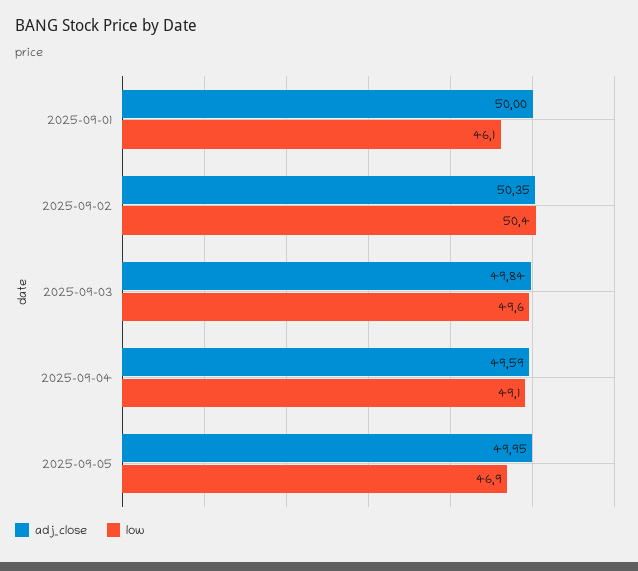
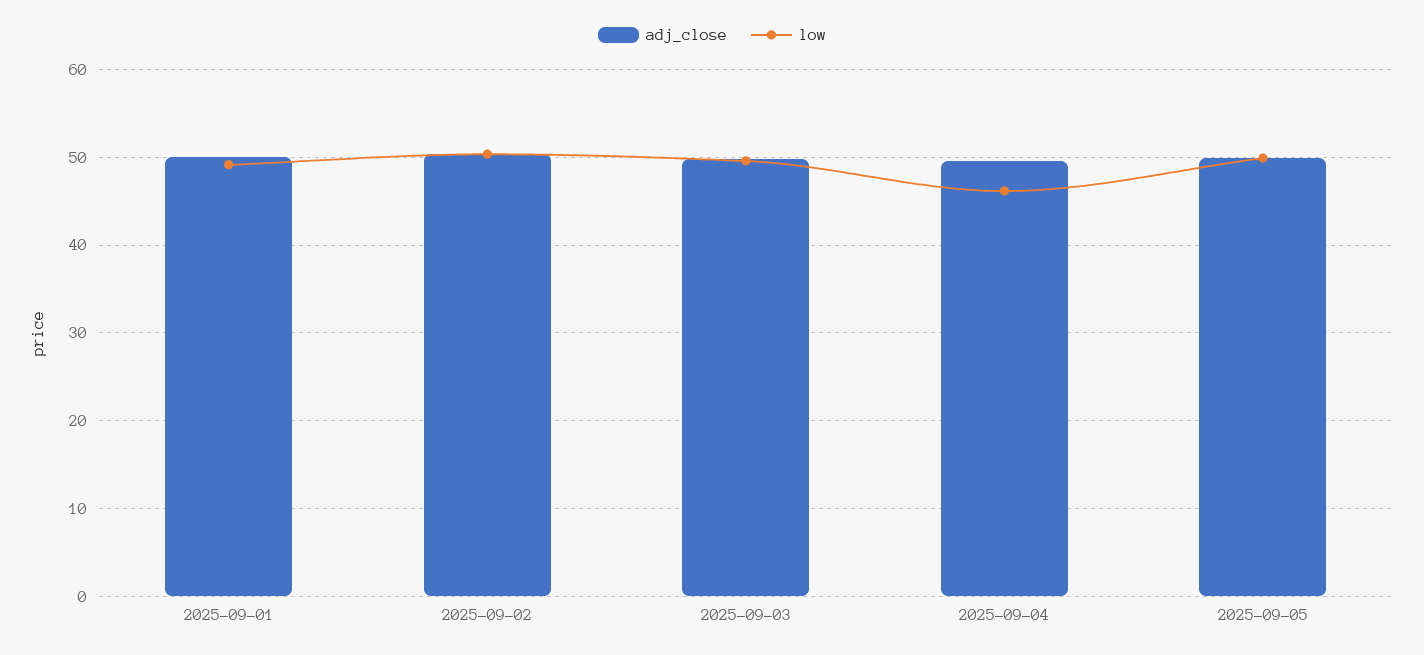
  {
    "adj_close": {
      "2025-09-01": 50,
      "2025-09-02": 50.35,
      "2025-09-03": 49.84,
      "2025-09-04": 49.59,
      "2025-09-05": 49.95
    },
    "low": {
-     "2025-09-01": 46.1,
+     "2025-09-01": 49,
      "2025-09-02": 50.4,
      "2025-09-03": 49.6,
-     "2025-09-04": 49.1,
+     "2025-09-04": 46,
-     "2025-09-05": 46.9
+     "2025-09-05": 50
    }
  }

